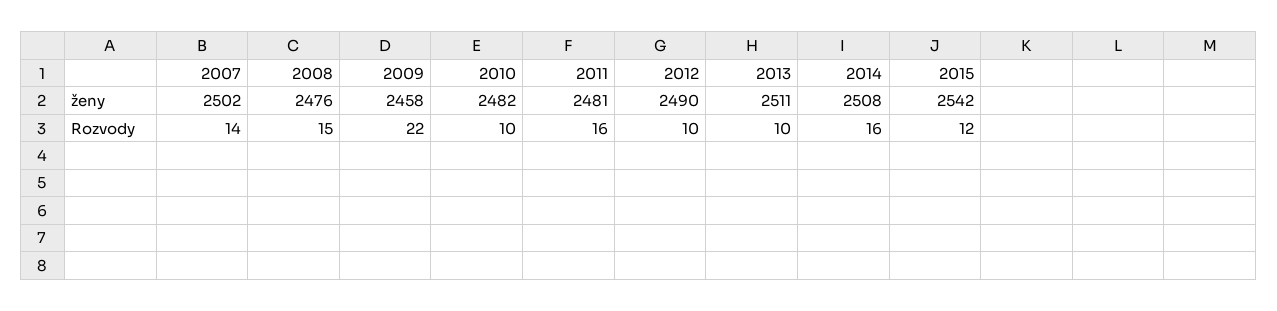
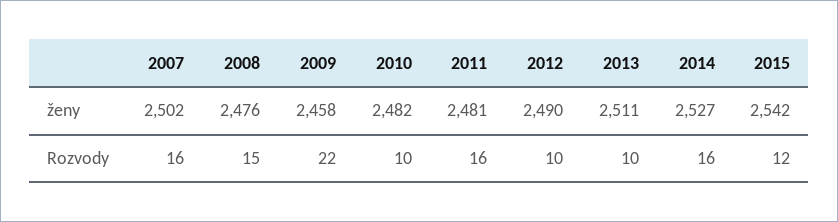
  {
    "2007": {
      "ženy": 2502,
-     "Rozvody": 14
+     "Rozvody": 16
    },
    "2008": {
      "ženy": 2476,
      "Rozvody": 15
    },
    "2009": {
      "ženy": 2458,
      "Rozvody": 22
    },
    "2010": {
      "ženy": 2482,
      "Rozvody": 10
    },
    "2011": {
      "ženy": 2481,
      "Rozvody": 16
    },
    "2012": {
      "ženy": 2490,
      "Rozvody": 10
    },
    "2013": {
      "ženy": 2511,
      "Rozvody": 10
    },
    "2014": {
-     "ženy": 2508,
+     "ženy": 2527,
      "Rozvody": 16
    },
    "2015": {
      "ženy": 2542,
      "Rozvody": 12
    }
  }

